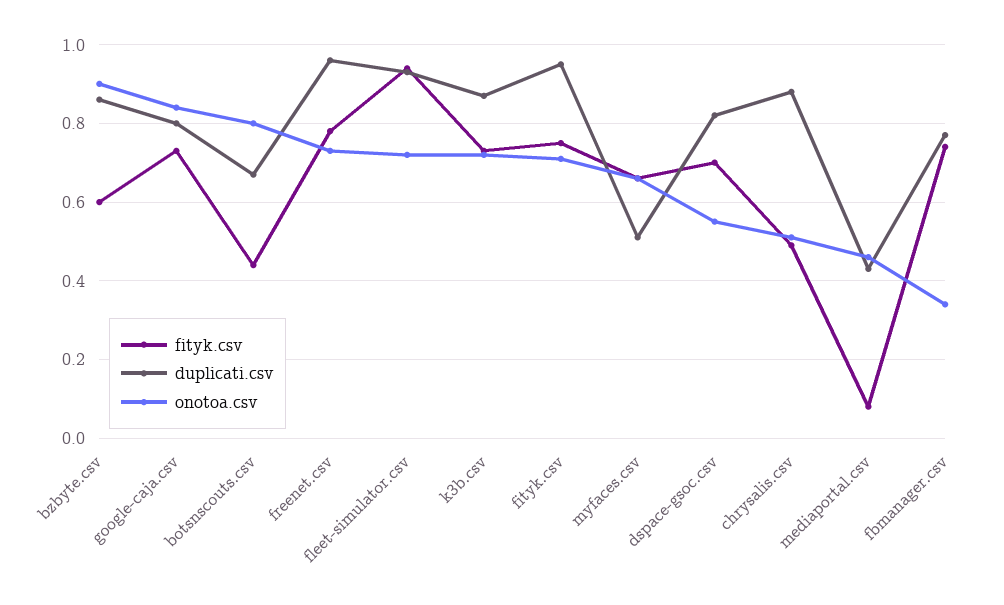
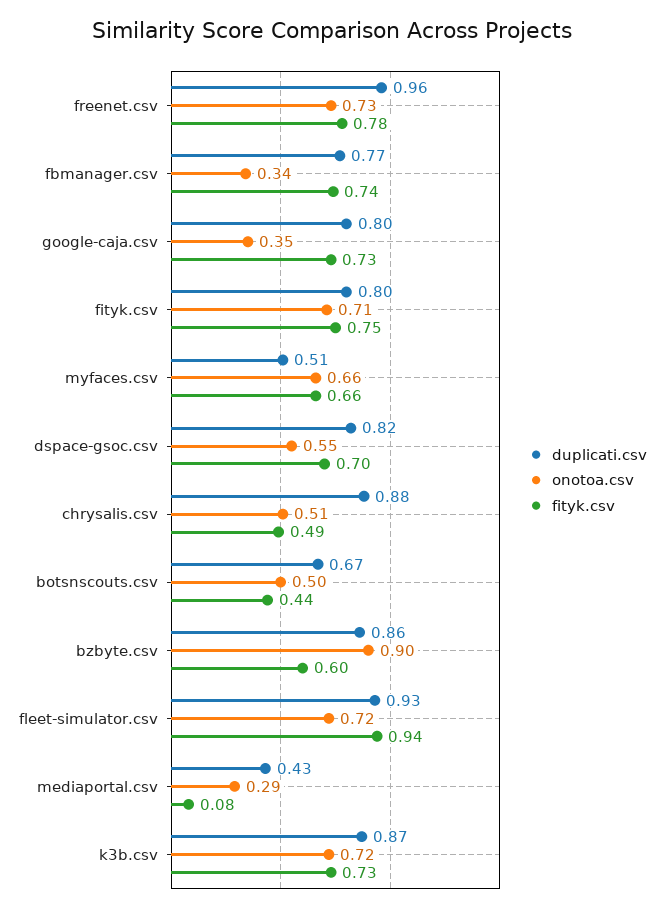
  {
    "fityk.csv": {
      "bzbyte.csv": 0.6,
      "google-caja.csv": 0.73,
      "botsnscouts.csv": 0.44,
      "freenet.csv": 0.78,
      "fleet-simulator.csv": 0.94,
      "k3b.csv": 0.73,
      "fityk.csv": 0.75,
      "myfaces.csv": 0.66,
      "dspace-gsoc.csv": 0.7,
      "chrysalis.csv": 0.49,
      "mediaportal.csv": 0.08,
      "fbmanager.csv": 0.74
    },
    "duplicati.csv": {
      "bzbyte.csv": 0.86,
      "google-caja.csv": 0.8,
      "botsnscouts.csv": 0.67,
      "freenet.csv": 0.96,
      "fleet-simulator.csv": 0.93,
      "k3b.csv": 0.87,
-     "fityk.csv": 0.95,
+     "fityk.csv": 0.8,
      "myfaces.csv": 0.51,
      "dspace-gsoc.csv": 0.82,
      "chrysalis.csv": 0.88,
      "mediaportal.csv": 0.43,
      "fbmanager.csv": 0.77
    },
    "onotoa.csv": {
      "bzbyte.csv": 0.9,
-     "google-caja.csv": 0.85,
+     "google-caja.csv": 0.35,
-     "botsnscouts.csv": 0.8,
+     "botsnscouts.csv": 0.5,
      "freenet.csv": 0.73,
      "fleet-simulator.csv": 0.72,
      "k3b.csv": 0.72,
      "fityk.csv": 0.71,
      "myfaces.csv": 0.66,
      "dspace-gsoc.csv": 0.55,
      "chrysalis.csv": 0.51,
-     "mediaportal.csv": 0.45,
+     "mediaportal.csv": 0.29,
      "fbmanager.csv": 0.34
    }
  }

